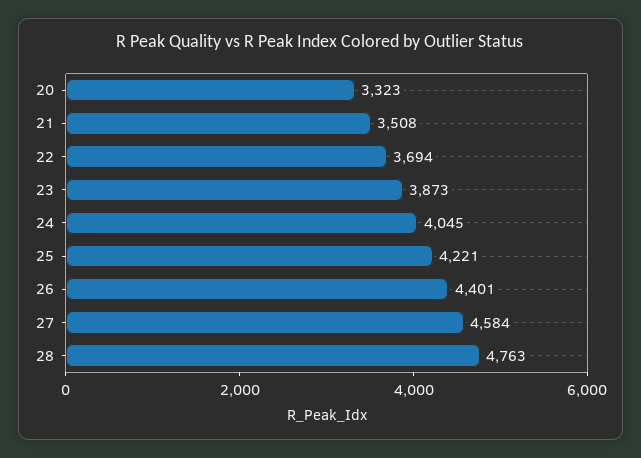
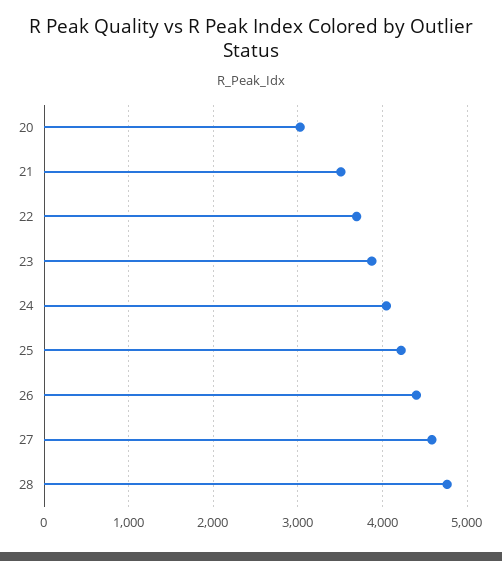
  {
-   "20": 3323,
+   "20": 3000,
    "21": 3508,
    "22": 3694,
    "23": 3873,
    "24": 4045,
    "25": 4221,
    "26": 4401,
    "27": 4584,
    "28": 4763
  }

